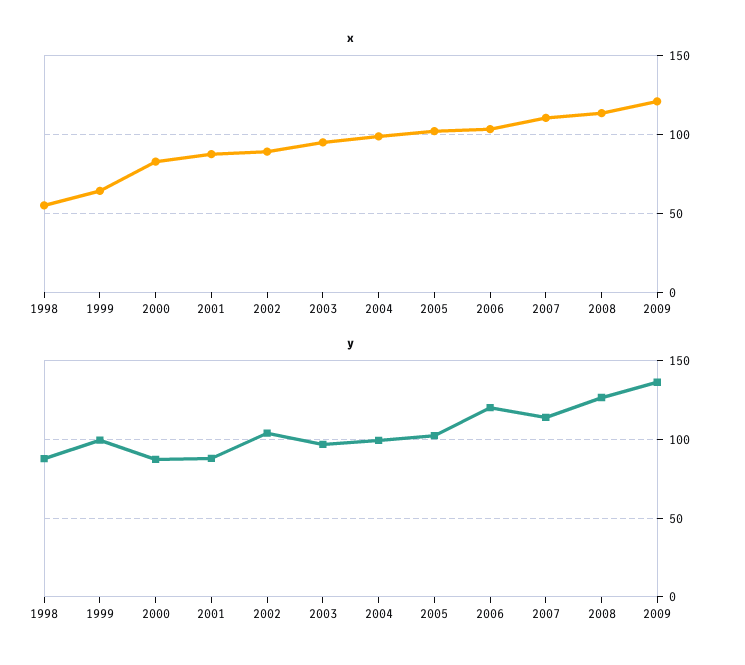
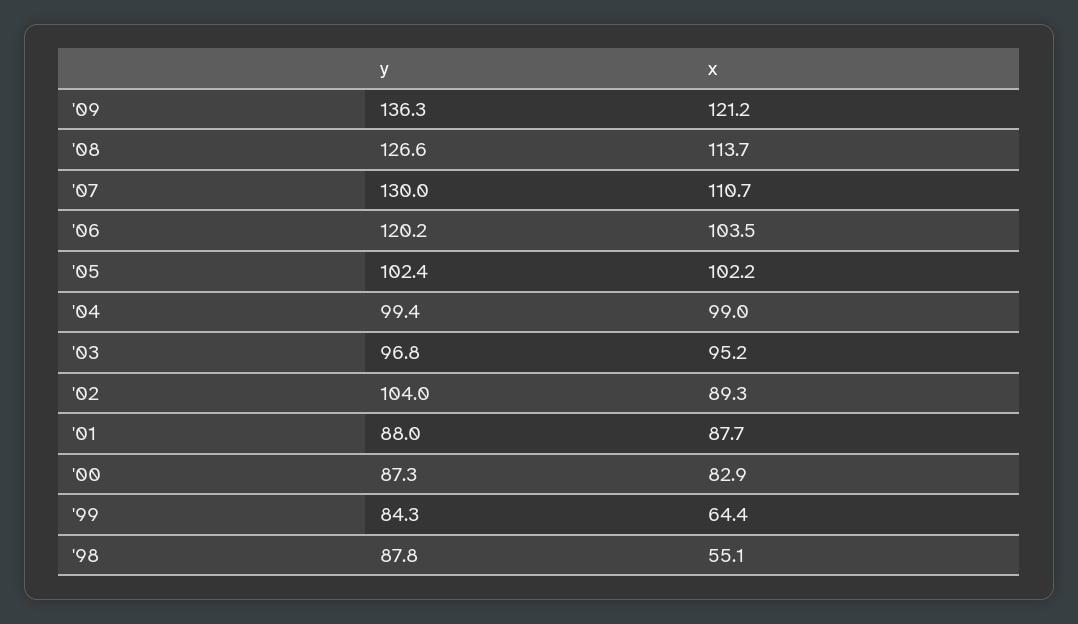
  {
    "x": {
      "1998": 55.1,
      "1999": 64.4,
      "2000": 82.9,
      "2001": 87.7,
      "2002": 89.3,
      "2003": 95.2,
      "2004": 99,
      "2005": 102.2,
      "2006": 103.5,
      "2007": 110.7,
      "2008": 113.7,
      "2009": 121.2
    },
    "y": {
      "1998": 87.8,
-     "1999": 100,
+     "1999": 84.3,
      "2000": 87.3,
      "2001": 88,
      "2002": 104,
      "2003": 96.8,
      "2004": 99.4,
      "2005": 102.4,
      "2006": 120.2,
-     "2007": 115,
+     "2007": 130,
      "2008": 126.6,
      "2009": 136.3
    }
  }

